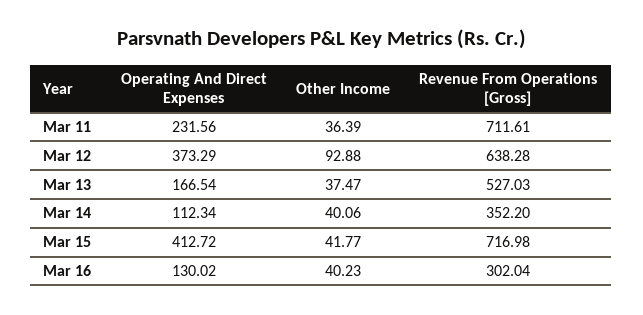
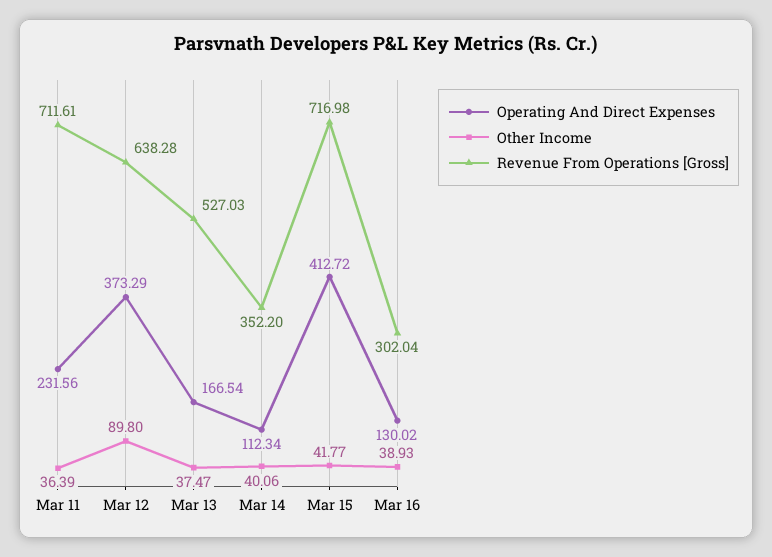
  {
    "Operating And Direct Expenses": {
      "Mar 11": 231.56,
      "Mar 12": 373.29,
      "Mar 13": 166.54,
      "Mar 14": 112.34,
      "Mar 15": 412.72,
      "Mar 16": 130.02
    },
    "Other Income": {
      "Mar 11": 36.39,
-     "Mar 12": 92.88,
+     "Mar 12": 89.8,
      "Mar 13": 37.47,
      "Mar 14": 40.06,
      "Mar 15": 41.77,
-     "Mar 16": 40.23
+     "Mar 16": 38.93
    },
    "Revenue From Operations [Gross]": {
      "Mar 11": 711.61,
      "Mar 12": 638.28,
      "Mar 13": 527.03,
      "Mar 14": 352.2,
      "Mar 15": 716.98,
      "Mar 16": 302.04
    }
  }

